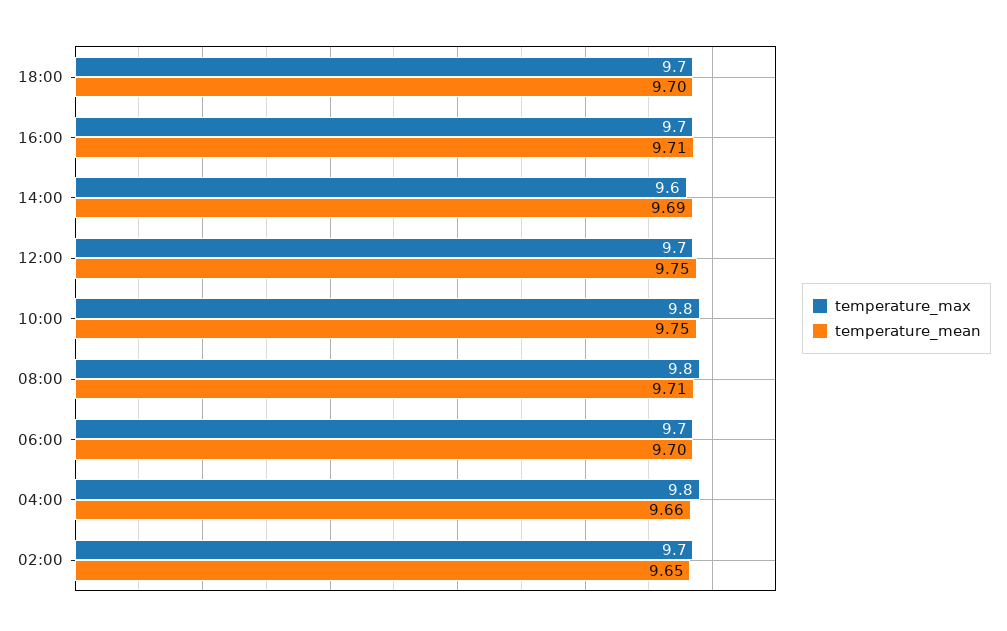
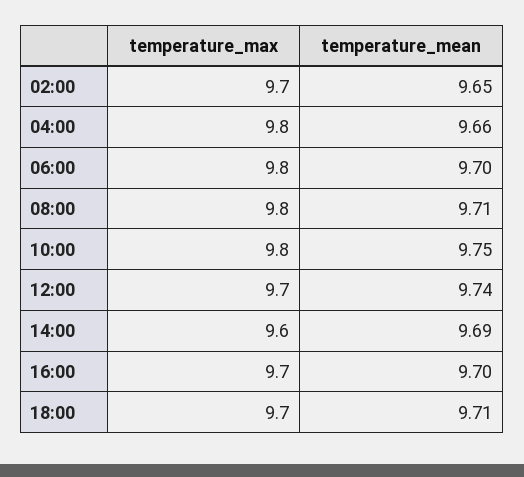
  {
    "temperature_max": {
      "18:00": 9.7,
      "16:00": 9.7,
      "14:00": 9.6,
      "12:00": 9.7,
      "10:00": 9.8,
      "08:00": 9.8,
-     "06:00": 9.7,
+     "06:00": 9.8,
      "04:00": 9.8,
      "02:00": 9.7
    },
    "temperature_mean": {
-     "18:00": 9.7,
+     "18:00": 9.71,
-     "16:00": 9.71,
+     "16:00": 9.7,
      "14:00": 9.69,
-     "12:00": 9.75,
+     "12:00": 9.74,
      "10:00": 9.75,
      "08:00": 9.71,
      "06:00": 9.7,
      "04:00": 9.66,
      "02:00": 9.65
    }
  }

